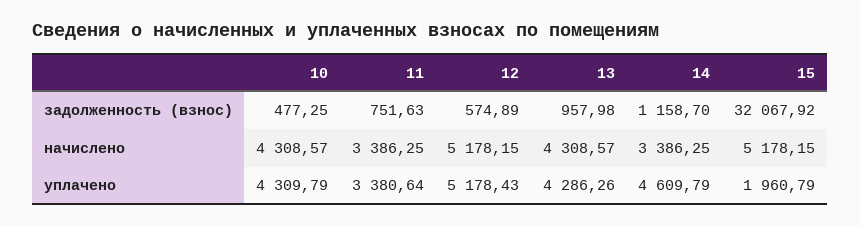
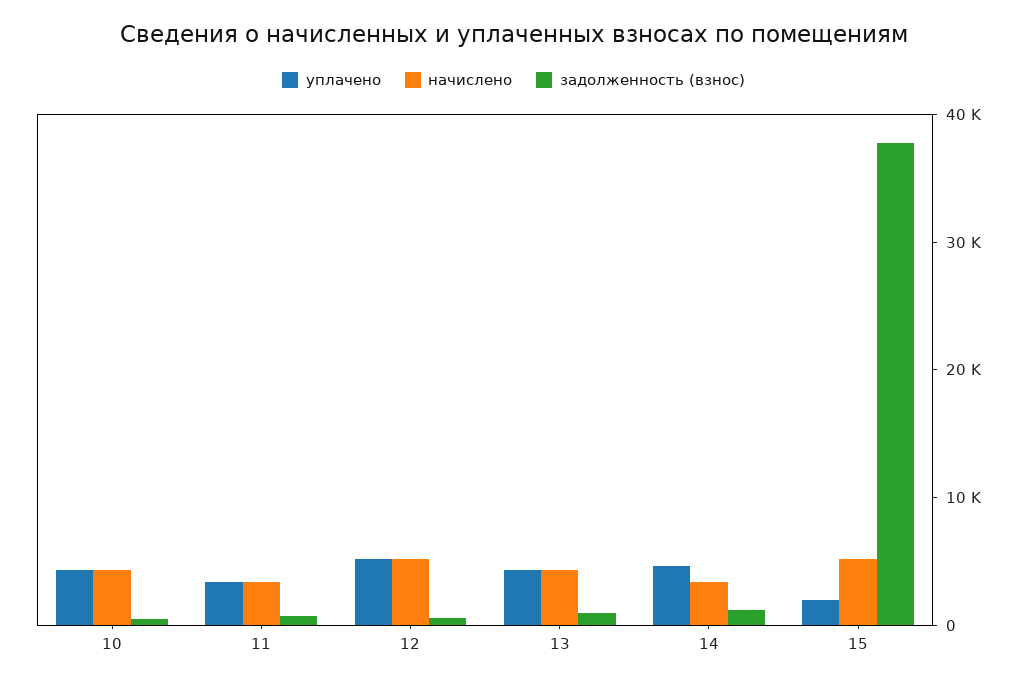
  {
    "задолженность (взнос)": {
      "10": 477.25,
      "11": 751.63,
      "12": 574.89,
      "13": 957.98,
      "14": 1158.7,
-     "15": 32067.92
+     "15": 38000
    },
    "начислено": {
      "10": 4308.57,
      "11": 3386.25,
      "12": 5178.15,
      "13": 4308.57,
      "14": 3386.25,
      "15": 5178.15
    },
    "уплачено": {
      "10": 4309.79,
      "11": 3380.64,
      "12": 5178.43,
      "13": 4286.26,
      "14": 4609.79,
      "15": 1960.79
    }
  }

